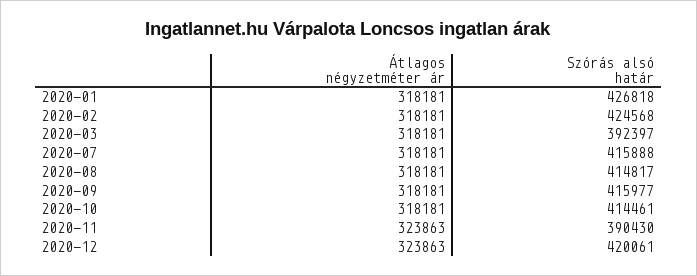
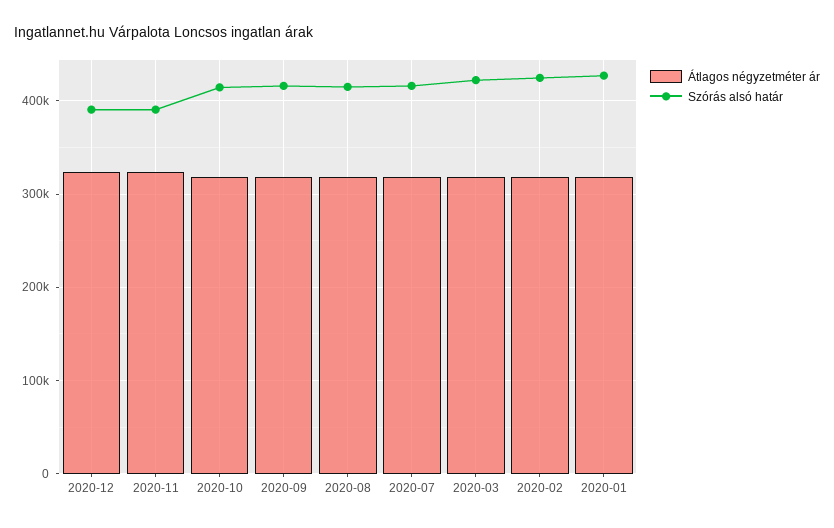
  {
    "Átlagos négyzetméter ár": {
      "2020-01": 318181,
      "2020-02": 318181,
      "2020-03": 318181,
      "2020-07": 318181,
      "2020-08": 318181,
      "2020-09": 318181,
      "2020-10": 318181,
      "2020-11": 323863,
      "2020-12": 323863
    },
    "Szórás alsó határ": {
      "2020-01": 426818,
      "2020-02": 424568,
-     "2020-03": 392397,
+     "2020-03": 420000,
      "2020-07": 415888,
      "2020-08": 414817,
      "2020-09": 415977,
      "2020-10": 414461,
      "2020-11": 390430,
-     "2020-12": 420061
+     "2020-12": 390000
    }
  }

